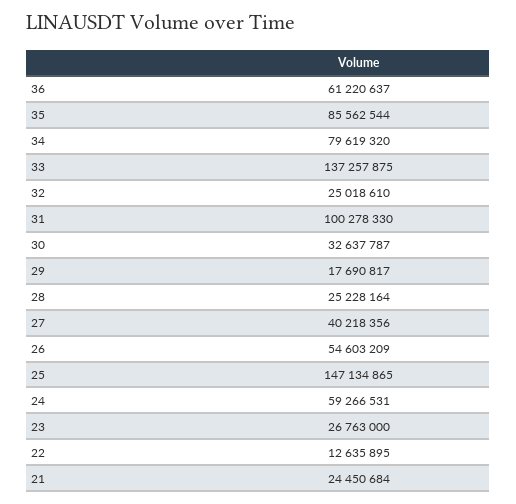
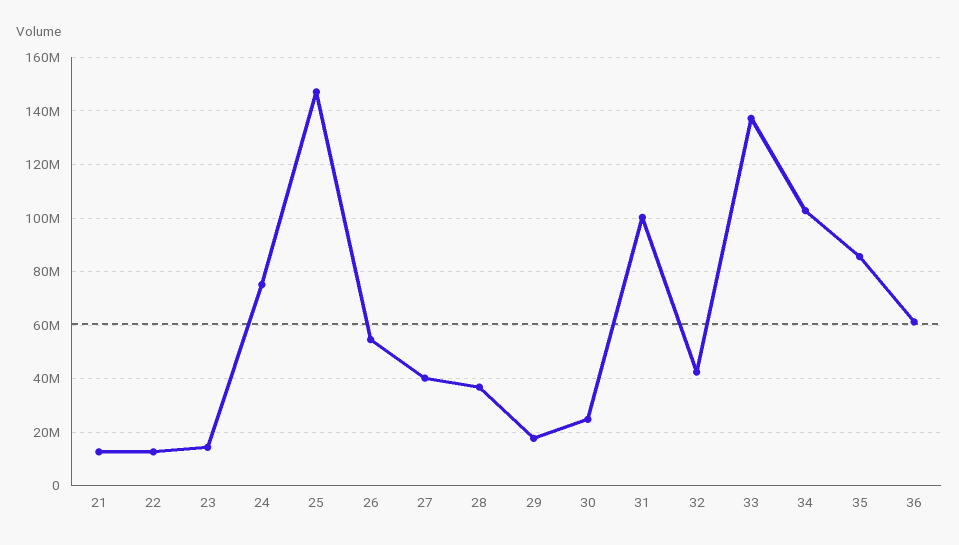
  {
    "36": 61220637,
    "35": 85562544,
-   "34": 79619320,
+   "34": 102500000,
    "33": 137257875,
-   "32": 25018610,
+   "32": 42500000,
    "31": 100278330,
-   "30": 32637787,
+   "30": 25000000,
    "29": 17690817,
-   "28": 25228164,
+   "28": 37500000,
    "27": 40218356,
    "26": 54603209,
    "25": 147134865,
-   "24": 59266531,
+   "24": 75000000,
-   "23": 26763000,
+   "23": 15000000,
    "22": 12635895,
-   "21": 24450684
+   "21": 12500000
  }

